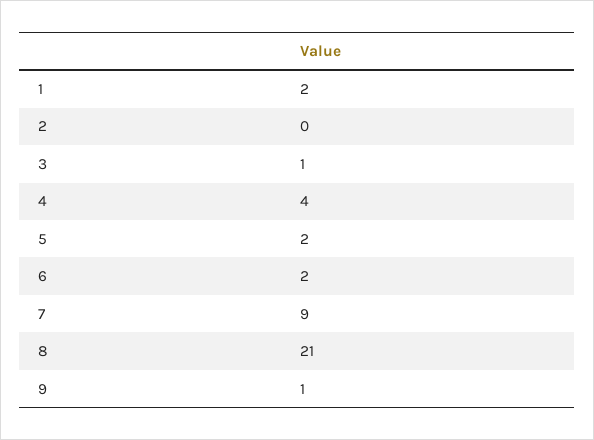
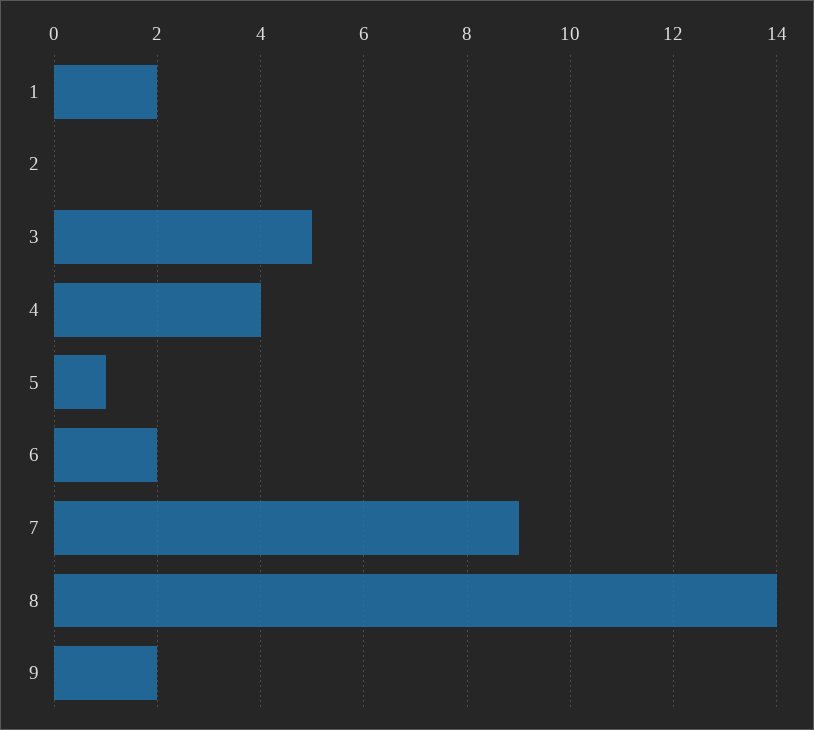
  {
    "1": 2,
    "2": 0,
-   "3": 1,
+   "3": 5,
    "4": 4,
-   "5": 2,
+   "5": 1,
    "6": 2,
    "7": 9,
-   "8": 21,
+   "8": 14,
-   "9": 1
+   "9": 2
  }

